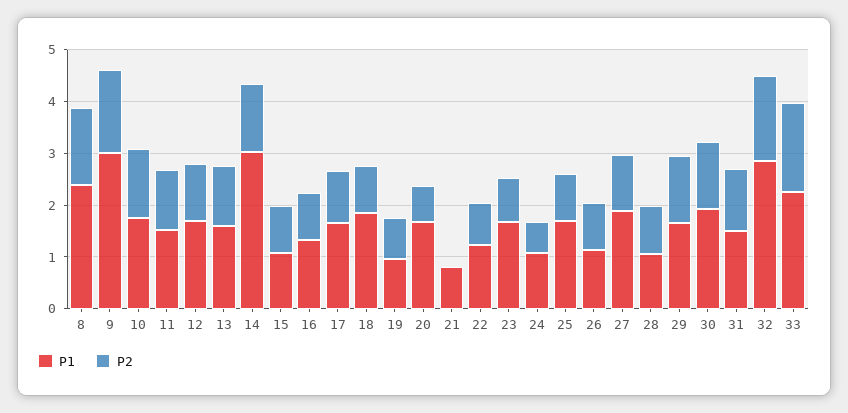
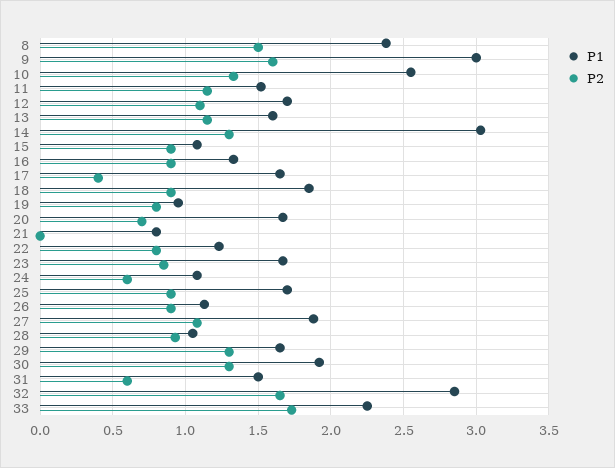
  {
    "P1": {
      "8": 2.4,
      "9": 3,
-     "10": 1.8,
+     "10": 2.55,
      "11": 1.5,
      "12": 1.7,
      "13": 1.6,
      "14": 3.05,
      "15": 1.1,
      "16": 1.35,
      "17": 1.65,
      "18": 1.85,
      "19": 0.95,
      "20": 1.65,
      "21": 0.8,
      "22": 1.25,
      "23": 1.65,
      "24": 1.1,
      "25": 1.7,
      "26": 1.15,
      "27": 1.9,
      "28": 1.05,
      "29": 1.65,
      "30": 1.9,
      "31": 1.5,
      "32": 2.85,
      "33": 2.25
    },
    "P2": {
      "8": 1.5,
      "9": 1.6,
      "10": 1.35,
      "11": 1.15,
      "12": 1.1,
      "13": 1.15,
      "14": 1.3,
      "15": 0.9,
      "16": 0.9,
-     "17": 1,
+     "17": 0.4,
      "18": 0.9,
      "19": 0.8,
      "20": 0.7,
      "21": 0,
      "22": 0.8,
      "23": 0.85,
      "24": 0.6,
      "25": 0.9,
      "26": 0.9,
      "27": 1.1,
      "28": 0.95,
      "29": 1.3,
      "30": 1.3,
-     "31": 1.2,
+     "31": 0.6,
      "32": 1.65,
      "33": 1.75
    }
  }

